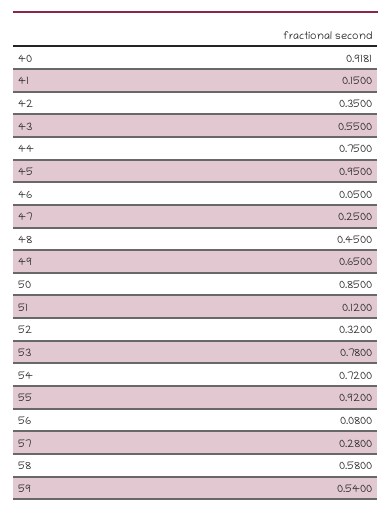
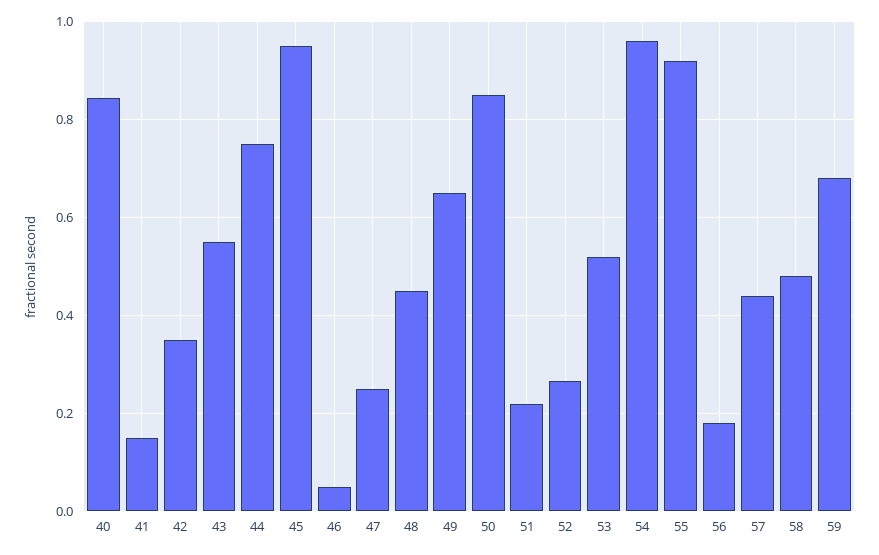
  {
-   "40": 0.9181,
+   "40": 0.84,
    "41": 0.15,
    "42": 0.35,
    "43": 0.55,
    "44": 0.75,
    "45": 0.95,
    "46": 0.05,
    "47": 0.25,
    "48": 0.45,
    "49": 0.65,
    "50": 0.85,
-   "51": 0.12,
+   "51": 0.22,
-   "52": 0.32,
+   "52": 0.26,
-   "53": 0.78,
+   "53": 0.52,
-   "54": 0.72,
+   "54": 0.96,
    "55": 0.92,
-   "56": 0.08,
+   "56": 0.18,
-   "57": 0.28,
+   "57": 0.44,
-   "58": 0.58,
+   "58": 0.48,
-   "59": 0.54
+   "59": 0.68
  }

